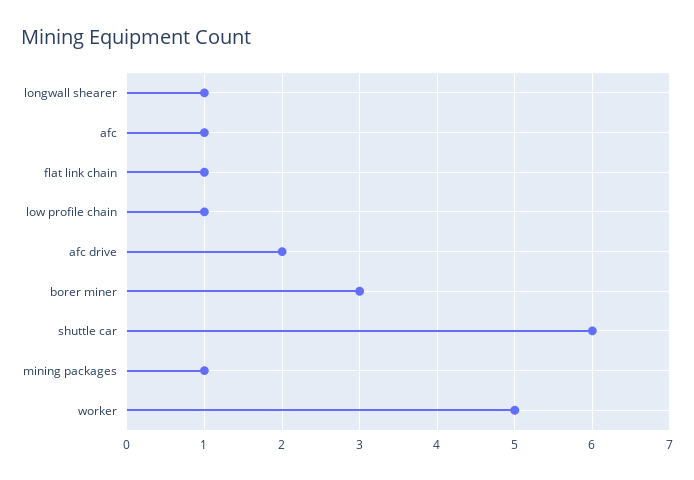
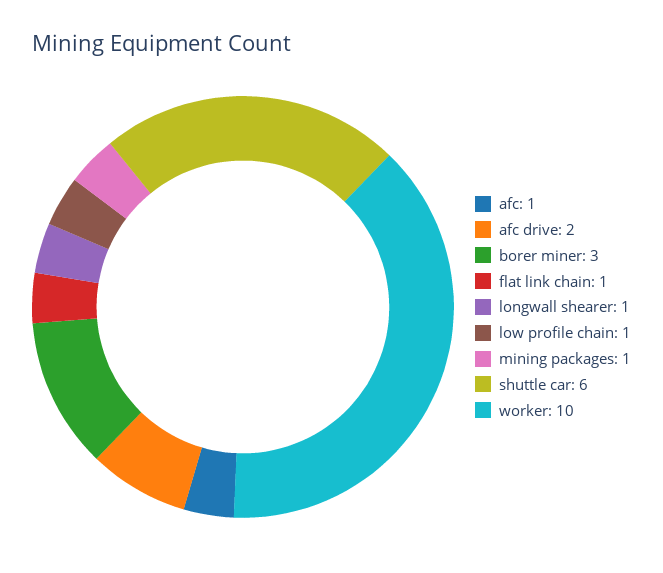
  {
    "longwall shearer": 1,
    "afc": 1,
    "flat link chain": 1,
    "low profile chain": 1,
    "afc drive": 2,
    "borer miner": 3,
    "shuttle car": 6,
    "mining packages": 1,
-   "worker": 5
+   "worker": 10
  }

